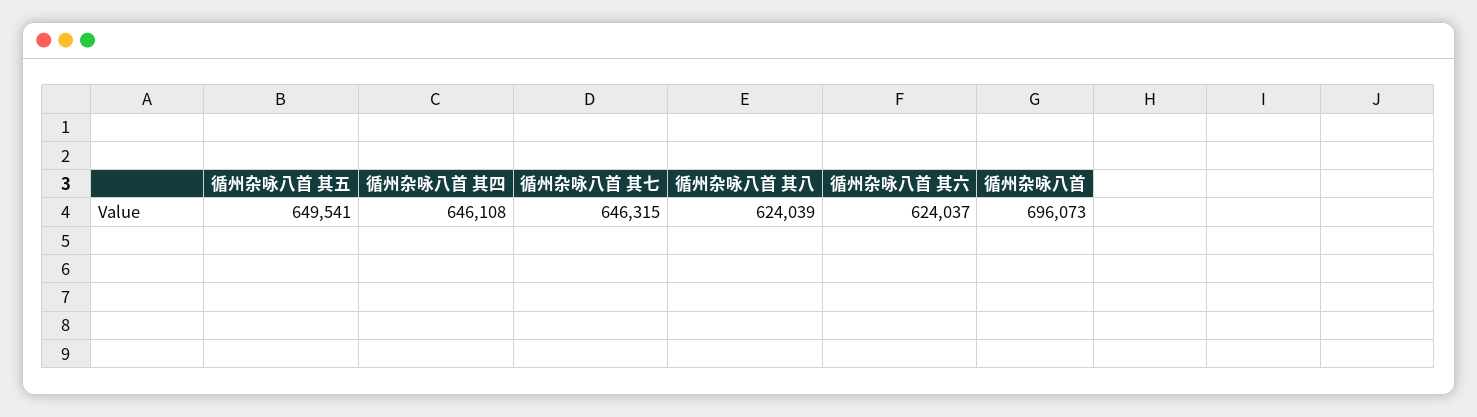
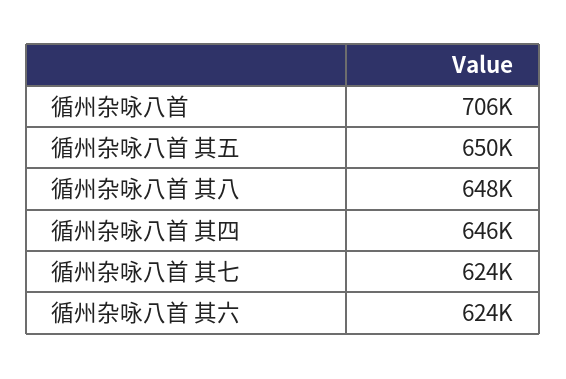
  {
    "循州杂咏八首 其五": 649541,
    "循州杂咏八首 其四": 646108,
-   "循州杂咏八首 其七": 646315,
+   "循州杂咏八首 其七": 624000,
-   "循州杂咏八首 其八": 624039,
+   "循州杂咏八首 其八": 648000,
    "循州杂咏八首 其六": 624037,
-   "循州杂咏八首": 696073
+   "循州杂咏八首": 706000
  }

